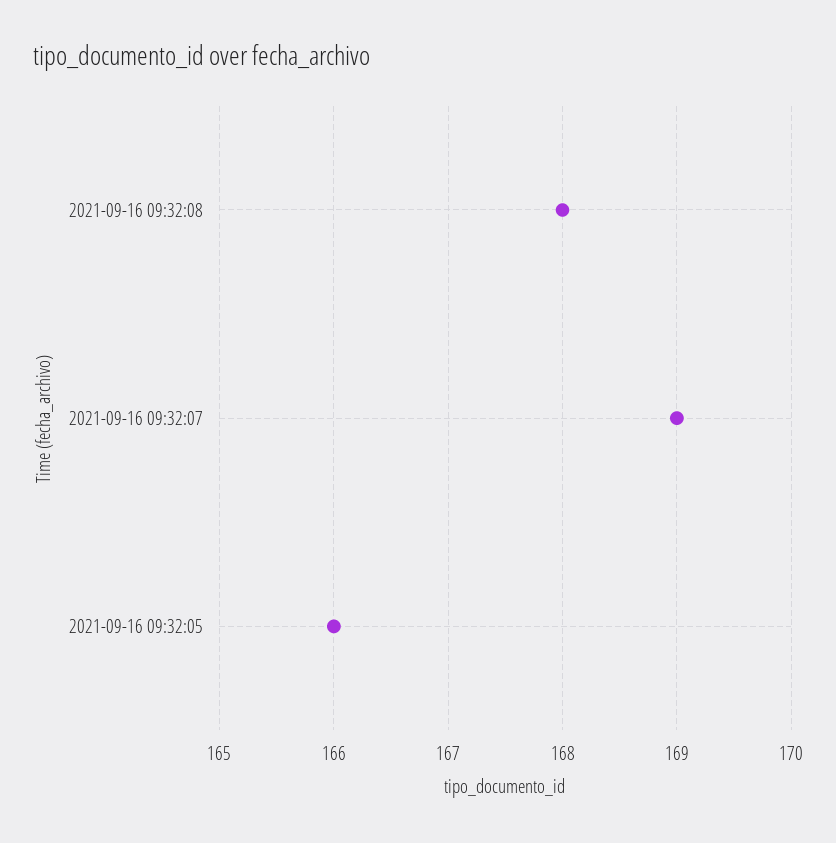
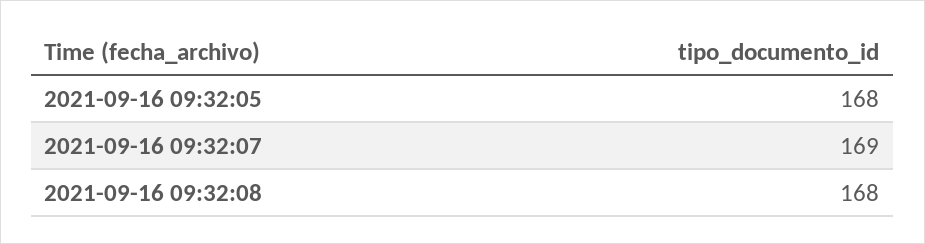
  {
    "2021-09-16 09:32:08": 168,
    "2021-09-16 09:32:07": 169,
-   "2021-09-16 09:32:05": 166
+   "2021-09-16 09:32:05": 168
  }

